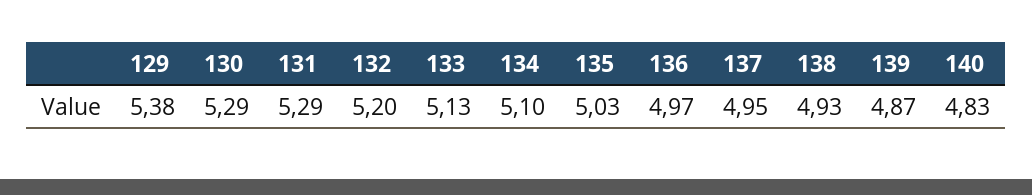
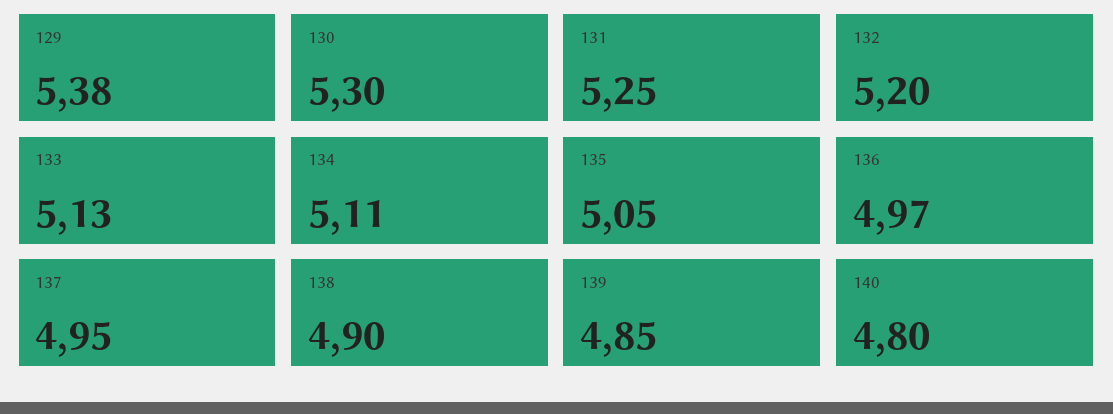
  {
    "129": 5.38,
-   "130": 5.29,
+   "130": 5.3,
-   "131": 5.29,
+   "131": 5.25,
    "132": 5.2,
    "133": 5.13,
-   "134": 5.1,
+   "134": 5.11,
-   "135": 5.03,
+   "135": 5.05,
    "136": 4.97,
    "137": 4.95,
-   "138": 4.93,
+   "138": 4.9,
-   "139": 4.87,
+   "139": 4.85,
-   "140": 4.83
+   "140": 4.8
  }

